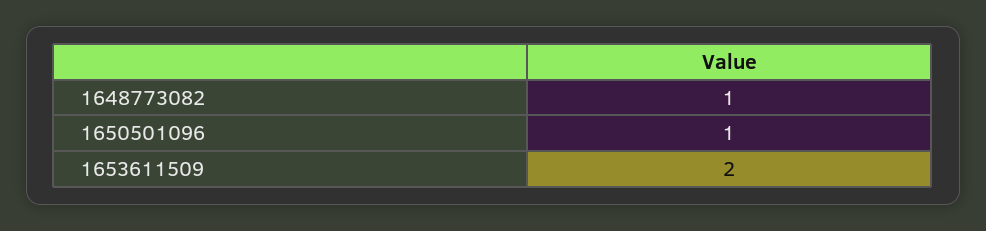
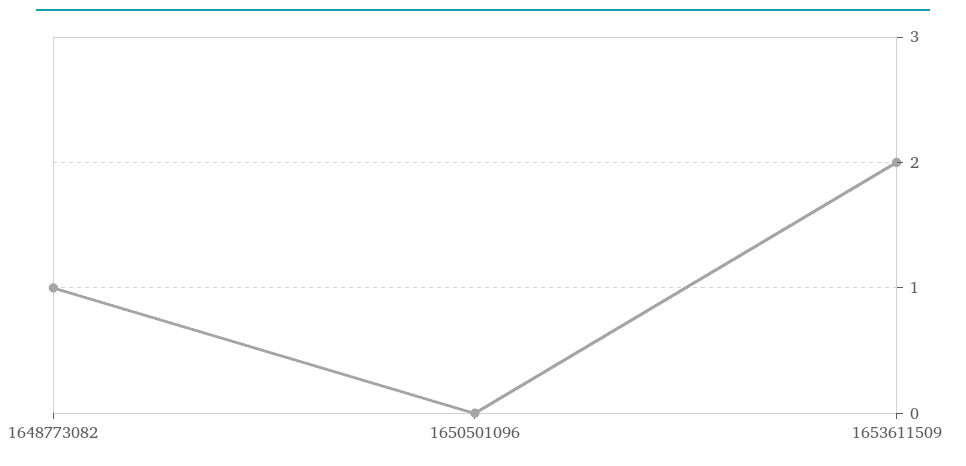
  {
    "1648773082": 1,
-   "1650501096": 1,
+   "1650501096": 0,
    "1653611509": 2
  }

